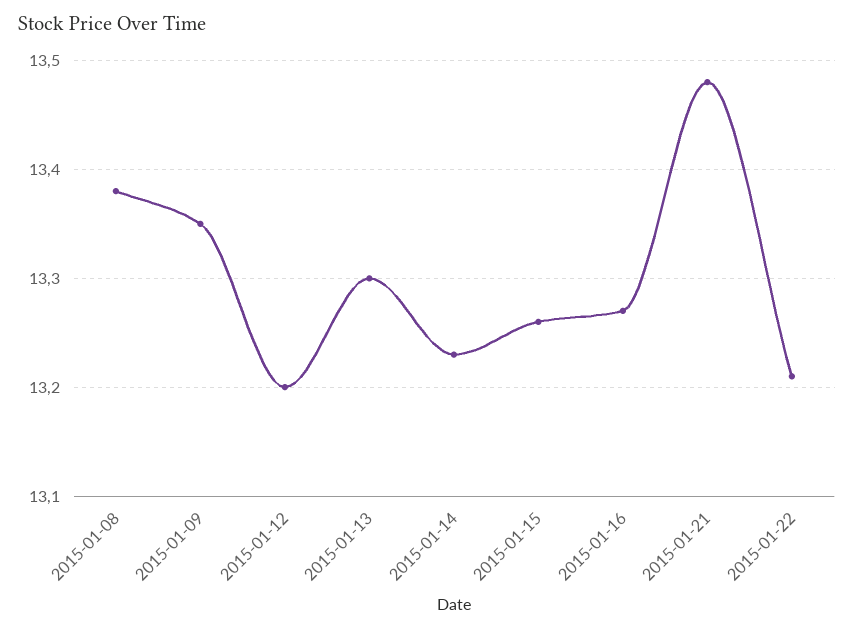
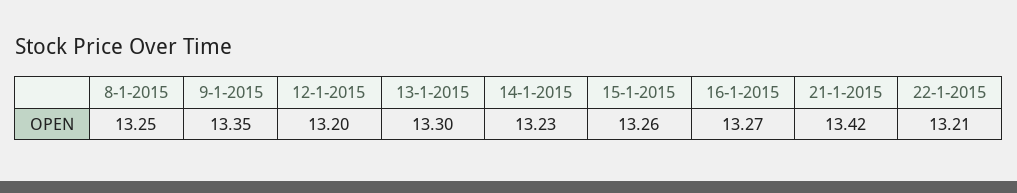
  {
-   "2015-01-08": 13.38,
+   "2015-01-08": 13.25,
    "2015-01-09": 13.35,
    "2015-01-12": 13.2,
    "2015-01-13": 13.3,
    "2015-01-14": 13.23,
    "2015-01-15": 13.26,
    "2015-01-16": 13.27,
-   "2015-01-21": 13.48,
+   "2015-01-21": 13.42,
    "2015-01-22": 13.21
  }

